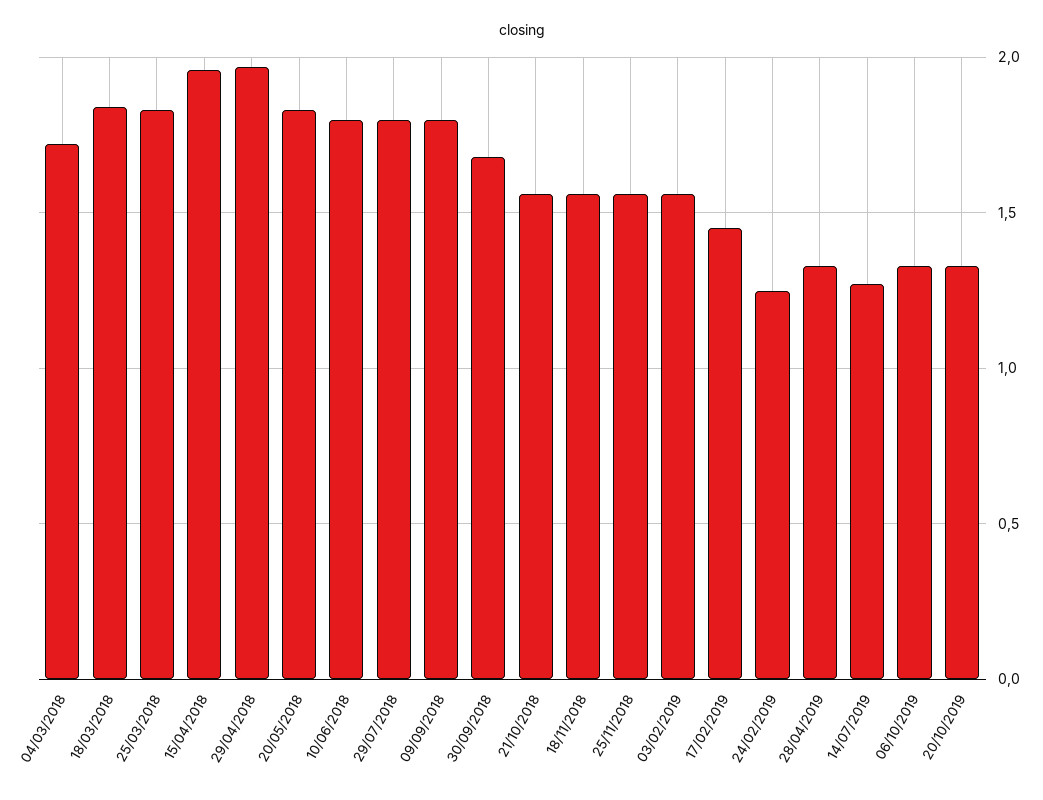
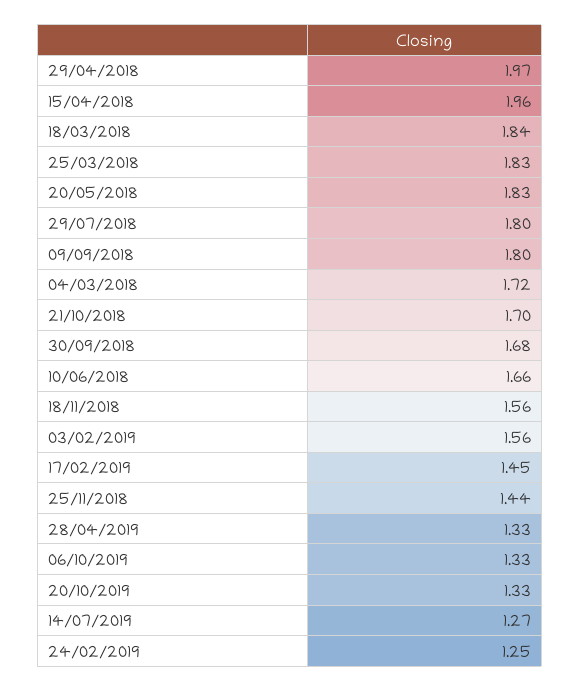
  {
    "04/03/2018": 1.72,
    "18/03/2018": 1.84,
    "25/03/2018": 1.83,
    "15/04/2018": 1.96,
    "29/04/2018": 1.97,
    "20/05/2018": 1.83,
-   "10/06/2018": 1.8,
+   "10/06/2018": 1.66,
    "29/07/2018": 1.8,
    "09/09/2018": 1.8,
    "30/09/2018": 1.68,
-   "21/10/2018": 1.55,
+   "21/10/2018": 1.7,
    "18/11/2018": 1.56,
-   "25/11/2018": 1.55,
+   "25/11/2018": 1.44,
    "03/02/2019": 1.56,
    "17/02/2019": 1.45,
    "24/02/2019": 1.25,
    "28/04/2019": 1.33,
    "14/07/2019": 1.27,
    "06/10/2019": 1.33,
    "20/10/2019": 1.33
  }

